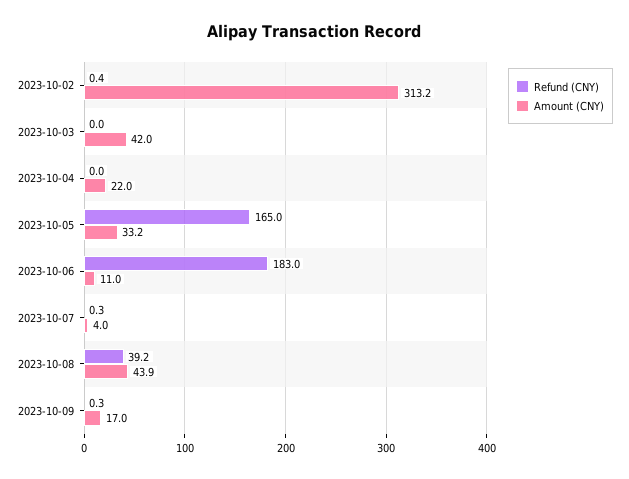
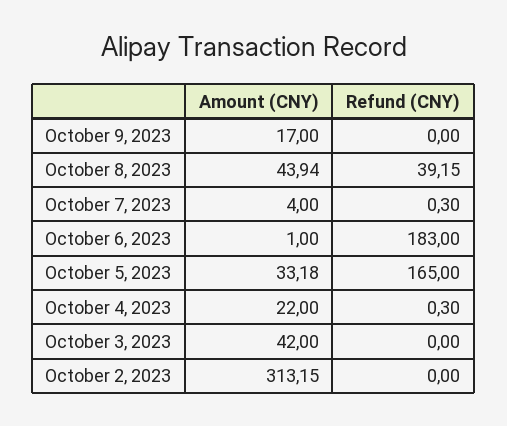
  {
    "Refund (CNY)": {
-     "2023-10-02": 0.4,
+     "2023-10-02": 0,
      "2023-10-03": 0,
-     "2023-10-04": 0,
+     "2023-10-04": 0.3,
      "2023-10-05": 165,
      "2023-10-06": 183,
      "2023-10-07": 0.3,
      "2023-10-08": 39.15,
-     "2023-10-09": 0.3
+     "2023-10-09": 0
    },
    "Amount (CNY)": {
      "2023-10-02": 313.15,
      "2023-10-03": 42,
      "2023-10-04": 22,
      "2023-10-05": 33.18,
-     "2023-10-06": 11,
+     "2023-10-06": 1,
      "2023-10-07": 4,
      "2023-10-08": 43.94,
      "2023-10-09": 17
    }
  }

